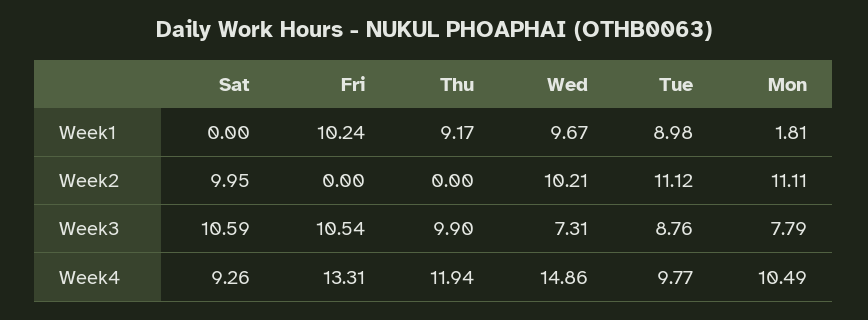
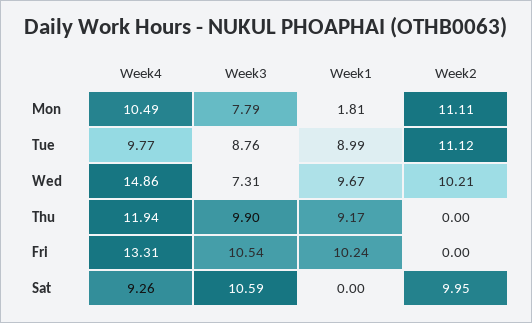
  {
    "Sat": {
      "Week1": 0,
      "Week2": 9.95,
      "Week3": 10.59,
      "Week4": 9.26
    },
    "Fri": {
      "Week1": 10.24,
      "Week2": 0,
      "Week3": 10.54,
      "Week4": 13.31
    },
    "Thu": {
      "Week1": 9.17,
      "Week2": 0,
      "Week3": 9.9,
      "Week4": 11.94
    },
    "Wed": {
      "Week1": 9.67,
      "Week2": 10.21,
      "Week3": 7.31,
      "Week4": 14.86
    },
    "Tue": {
-     "Week1": 8.98,
+     "Week1": 8.99,
      "Week2": 11.12,
      "Week3": 8.76,
      "Week4": 9.77
    },
    "Mon": {
      "Week1": 1.81,
      "Week2": 11.11,
      "Week3": 7.79,
      "Week4": 10.49
    }
  }

